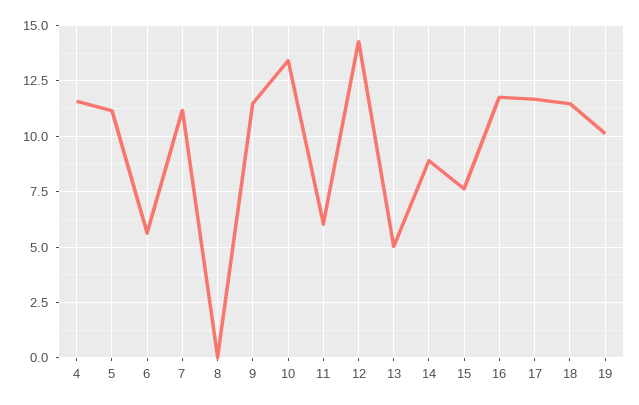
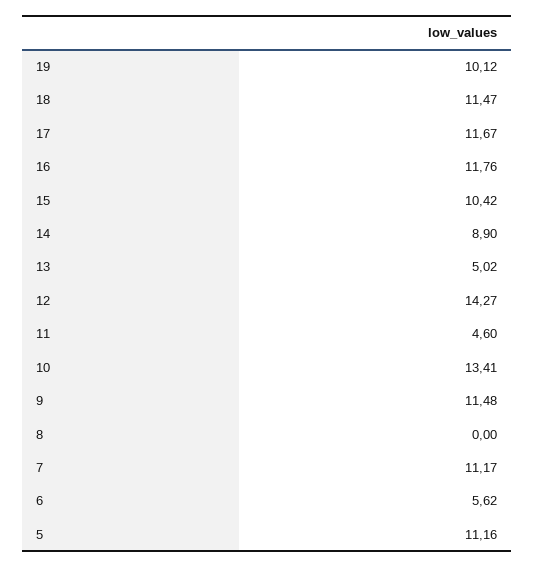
  {
-   "4": 11.5,
    "5": 11.16,
    "6": 5.62,
    "7": 11.17,
    "8": 0,
    "9": 11.48,
    "10": 13.41,
-   "11": 6,
+   "11": 4.6,
    "12": 14.27,
    "13": 5.02,
    "14": 8.9,
-   "15": 7.5,
+   "15": 10.42,
    "16": 11.76,
    "17": 11.67,
    "18": 11.47,
    "19": 10.12
  }

